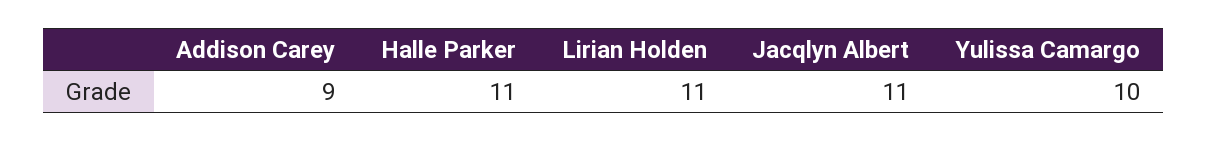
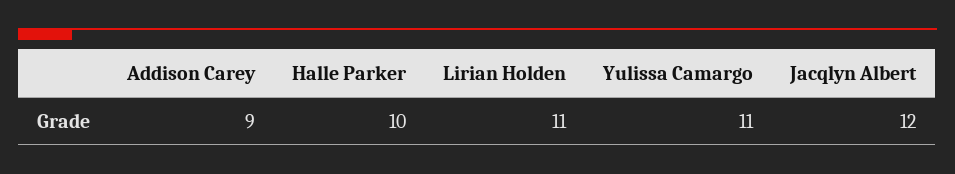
  {
    "Addison Carey": 9,
-   "Halle Parker": 11,
+   "Halle Parker": 10,
    "Lirian Holden": 11,
-   "Jacqlyn Albert": 11,
+   "Jacqlyn Albert": 12,
-   "Yulissa Camargo": 10
+   "Yulissa Camargo": 11
  }

